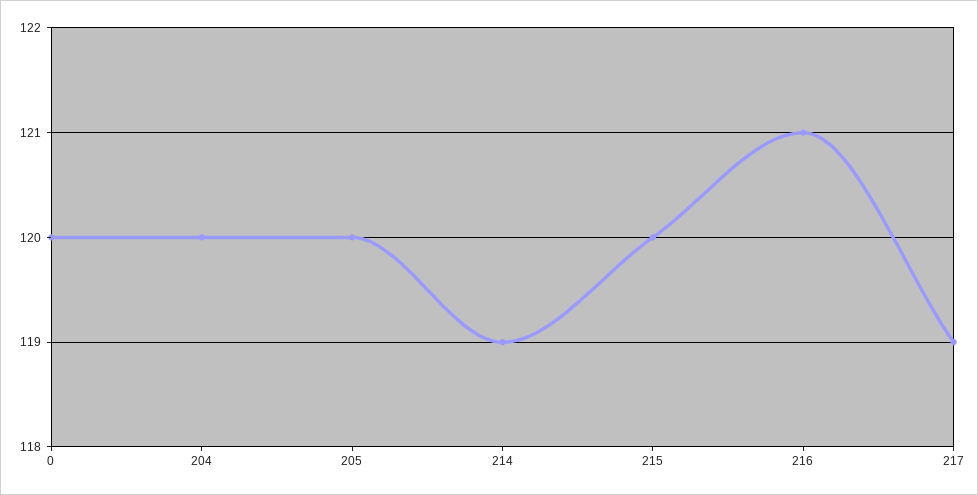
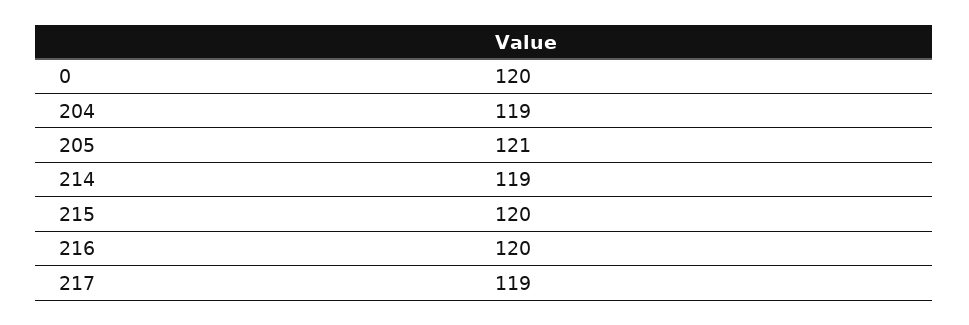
  {
    "0": 120,
-   "204": 120,
+   "204": 119,
-   "205": 120,
+   "205": 121,
    "214": 119,
    "215": 120,
-   "216": 121,
+   "216": 120,
    "217": 119
  }

